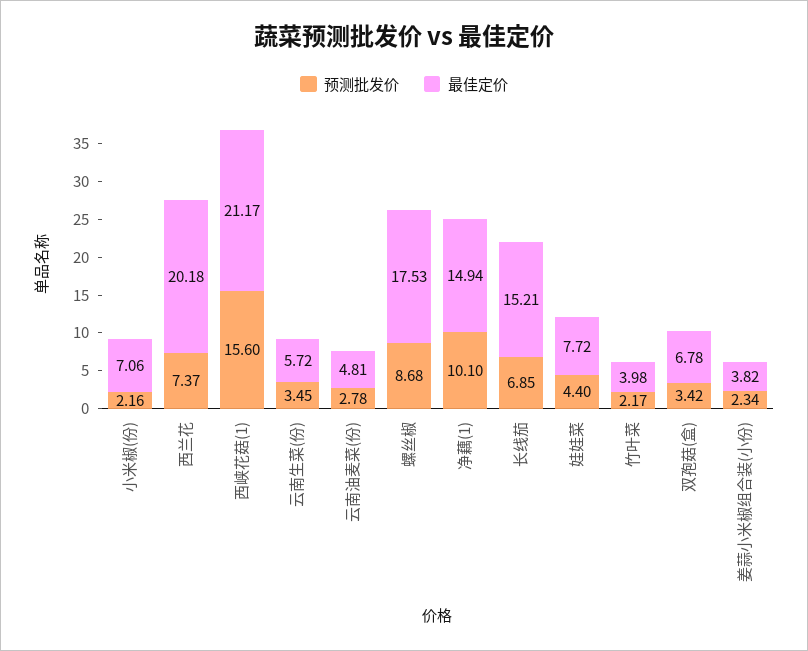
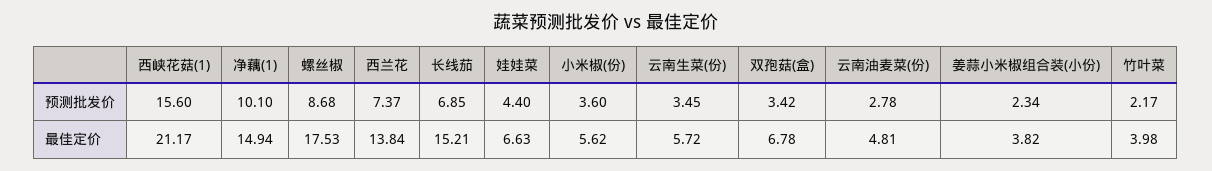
  {
    "预测批发价": {
-     "小米椒(份)": 2.16,
+     "小米椒(份)": 3.6,
      "西兰花": 7.37,
      "西峡花菇(1)": 15.6,
      "云南生菜(份)": 3.45,
      "云南油麦菜(份)": 2.78,
      "螺丝椒": 8.68,
      "净藕(1)": 10.1,
      "长线茄": 6.85,
      "娃娃菜": 4.4,
      "竹叶菜": 2.17,
      "双孢菇(盒)": 3.42,
      "姜蒜小米椒组合装(小份)": 2.34
    },
    "最佳定价": {
-     "小米椒(份)": 7.06,
+     "小米椒(份)": 5.62,
-     "西兰花": 20.18,
+     "西兰花": 13.84,
      "西峡花菇(1)": 21.17,
      "云南生菜(份)": 5.72,
      "云南油麦菜(份)": 4.81,
      "螺丝椒": 17.53,
      "净藕(1)": 14.94,
      "长线茄": 15.21,
-     "娃娃菜": 7.72,
+     "娃娃菜": 6.63,
      "竹叶菜": 3.98,
      "双孢菇(盒)": 6.78,
      "姜蒜小米椒组合装(小份)": 3.82
    }
  }

